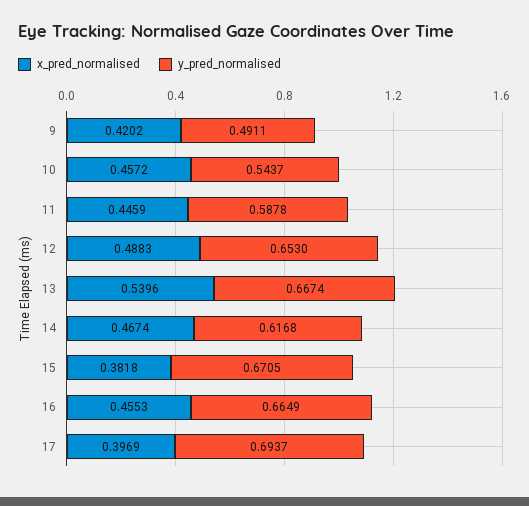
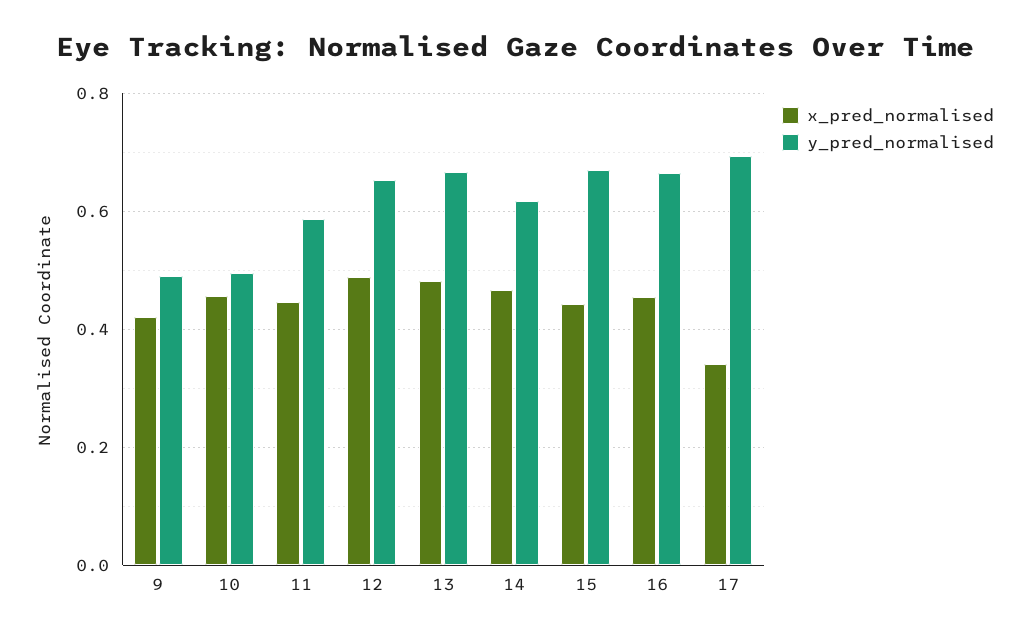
  {
    "x_pred_normalised": {
      "9": 0.4202,
      "10": 0.4572,
      "11": 0.4459,
      "12": 0.4883,
-     "13": 0.5396,
+     "13": 0.48,
      "14": 0.4674,
-     "15": 0.3818,
+     "15": 0.44,
      "16": 0.4553,
-     "17": 0.3969
+     "17": 0.34
    },
    "y_pred_normalised": {
      "9": 0.4911,
-     "10": 0.5437,
+     "10": 0.5,
      "11": 0.5878,
      "12": 0.653,
      "13": 0.6674,
      "14": 0.6168,
      "15": 0.6705,
      "16": 0.6649,
      "17": 0.6937
    }
  }

